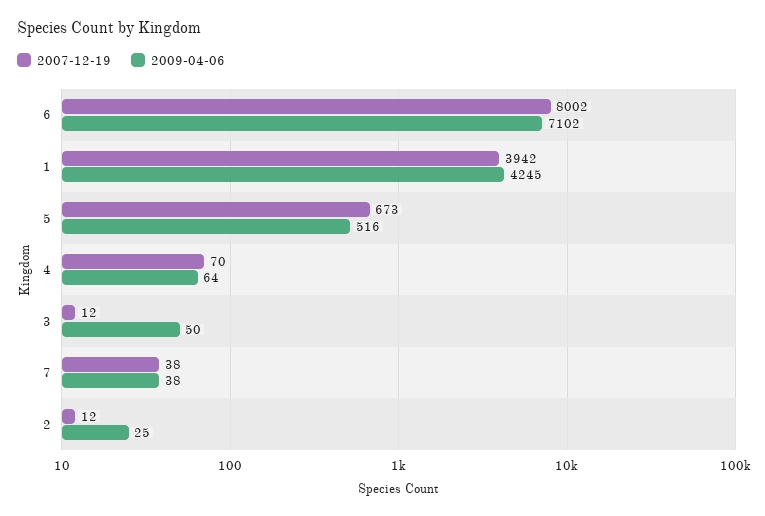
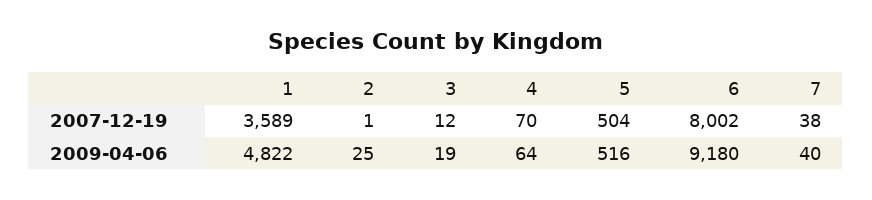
  {
    "2007-12-19": {
      "6": 8002,
-     "1": 3942,
+     "1": 3589,
-     "5": 673,
+     "5": 504,
      "4": 70,
      "3": 12,
      "7": 38,
-     "2": 12
+     "2": 1
    },
    "2009-04-06": {
-     "6": 7102,
+     "6": 9180,
-     "1": 4245,
+     "1": 4822,
      "5": 516,
      "4": 64,
-     "3": 50,
+     "3": 19,
-     "7": 38,
+     "7": 40,
      "2": 25
    }
  }

